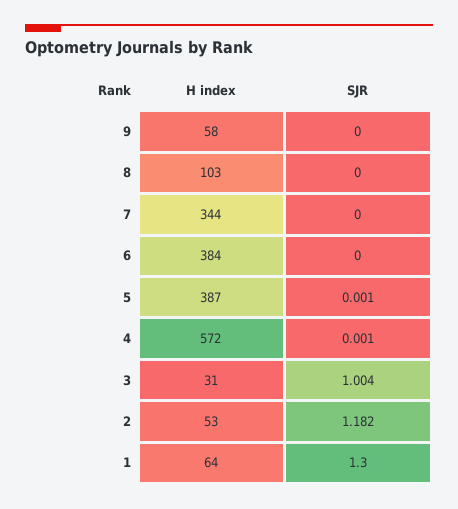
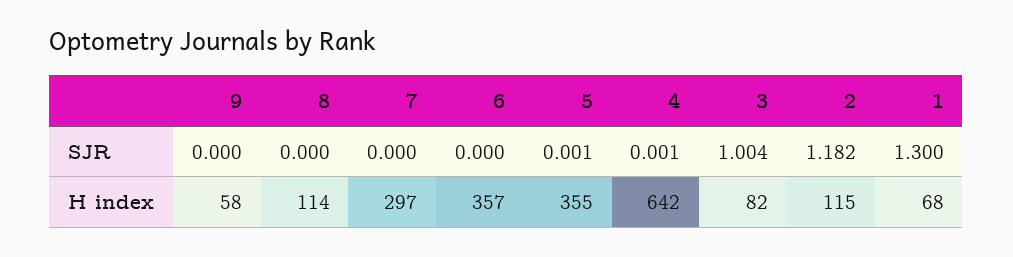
  {
    "H index": {
      "9": 58,
-     "8": 103,
+     "8": 114,
-     "7": 344,
+     "7": 297,
-     "6": 384,
+     "6": 357,
-     "5": 387,
+     "5": 355,
-     "4": 572,
+     "4": 642,
-     "3": 31,
+     "3": 82,
-     "2": 53,
+     "2": 115,
-     "1": 64
+     "1": 68
    },
    "SJR": {
      "9": 0,
      "8": 0,
      "7": 0,
      "6": 0,
      "5": 0.001,
      "4": 0.001,
      "3": 1.004,
      "2": 1.182,
      "1": 1.3
    }
  }

